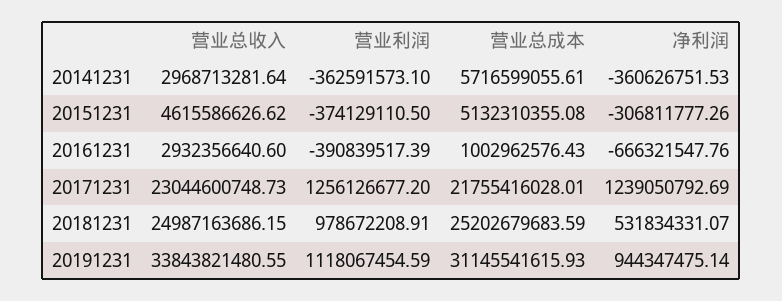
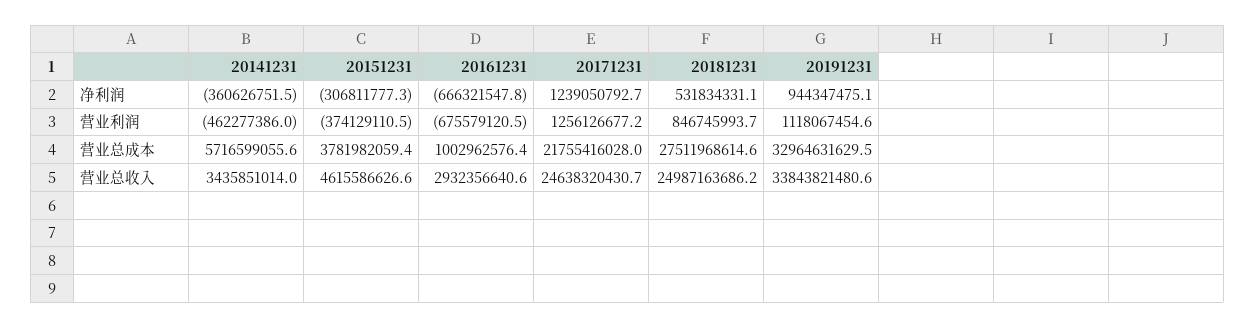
  {
    "营业总收入": {
-     "20141231": 2968713281.64,
+     "20141231": 3435851014,
      "20151231": 4615586626.62,
      "20161231": 2932356640.6,
-     "20171231": 23044600748.73,
+     "20171231": 24638320430.7,
      "20181231": 24987163686.15,
      "20191231": 33843821480.55
    },
    "营业利润": {
-     "20141231": -362591573.1,
+     "20141231": -462277386,
      "20151231": -374129110.5,
-     "20161231": -390839517.39,
+     "20161231": -675579120.5,
      "20171231": 1256126677.2,
-     "20181231": 978672208.91,
+     "20181231": 846745993.7,
      "20191231": 1118067454.59
    },
    "营业总成本": {
      "20141231": 5716599055.61,
-     "20151231": 5132310355.08,
+     "20151231": 3781982059.4,
      "20161231": 1002962576.43,
      "20171231": 21755416028.01,
-     "20181231": 25202679683.59,
+     "20181231": 27511968614.6,
-     "20191231": 31145541615.93
+     "20191231": 32964631629.5
    },
    "净利润": {
      "20141231": -360626751.53,
      "20151231": -306811777.26,
      "20161231": -666321547.76,
      "20171231": 1239050792.69,
      "20181231": 531834331.07,
      "20191231": 944347475.14
    }
  }

